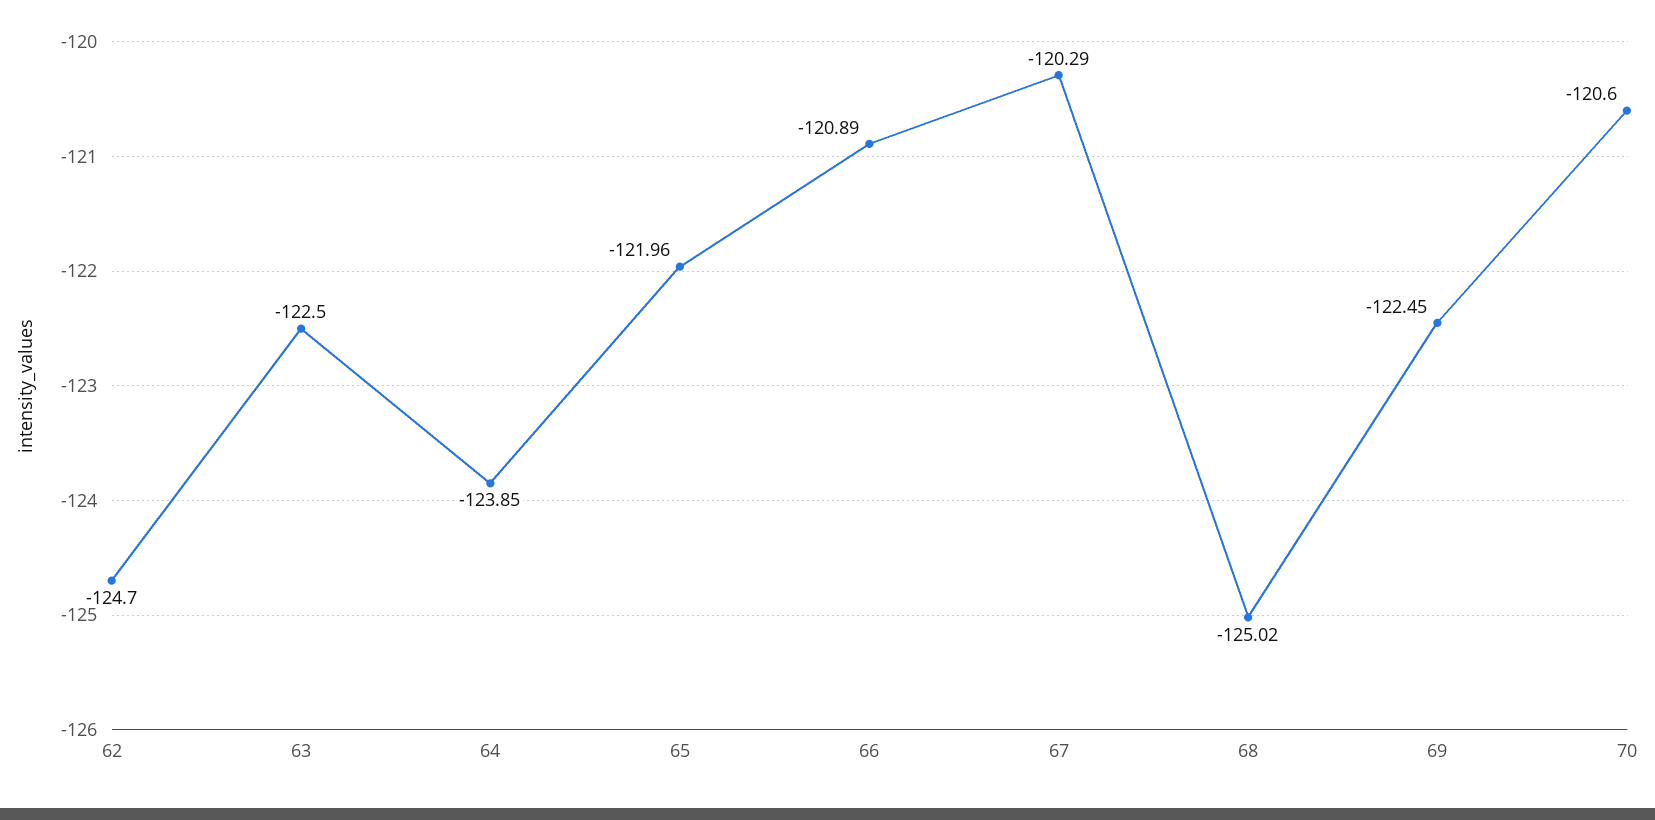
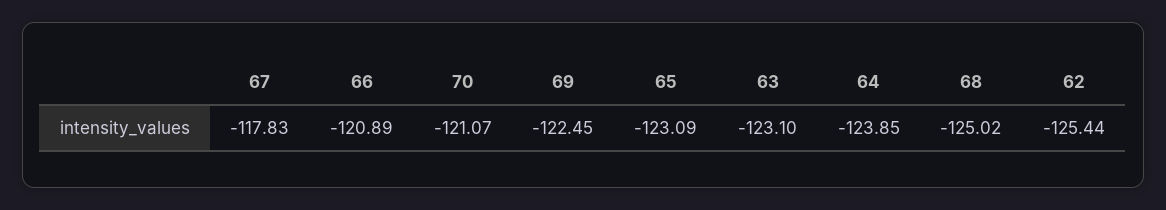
  {
-   "62": -124.7,
+   "62": -125.44,
-   "63": -122.5,
+   "63": -123.1,
    "64": -123.85,
-   "65": -121.96,
+   "65": -123.09,
    "66": -120.89,
-   "67": -120.29,
+   "67": -117.83,
    "68": -125.02,
    "69": -122.45,
-   "70": -120.6
+   "70": -121.07
  }

